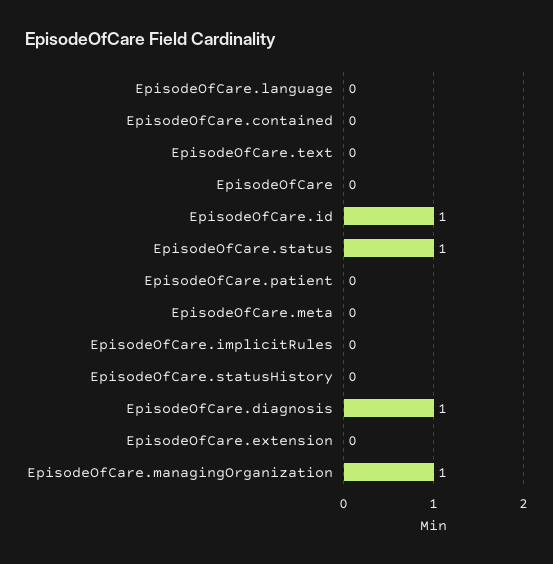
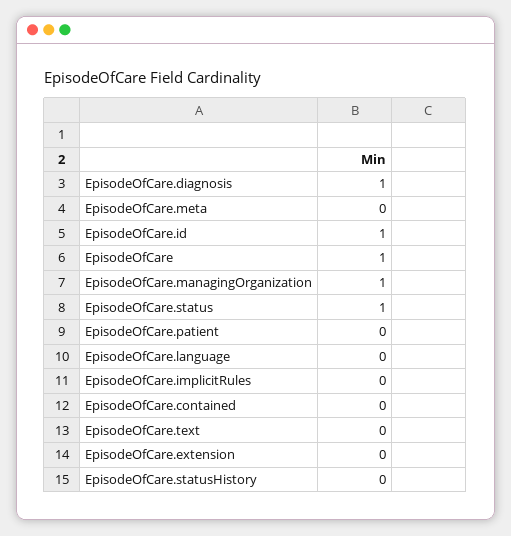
  {
    "EpisodeOfCare.language": 0,
    "EpisodeOfCare.contained": 0,
    "EpisodeOfCare.text": 0,
-   "EpisodeOfCare": 0,
+   "EpisodeOfCare": 1,
    "EpisodeOfCare.id": 1,
    "EpisodeOfCare.status": 1,
    "EpisodeOfCare.patient": 0,
    "EpisodeOfCare.meta": 0,
    "EpisodeOfCare.implicitRules": 0,
    "EpisodeOfCare.statusHistory": 0,
    "EpisodeOfCare.diagnosis": 1,
    "EpisodeOfCare.extension": 0,
    "EpisodeOfCare.managingOrganization": 1
  }

